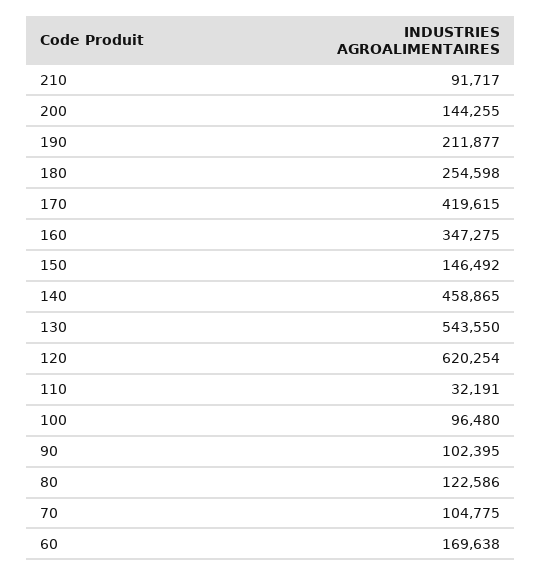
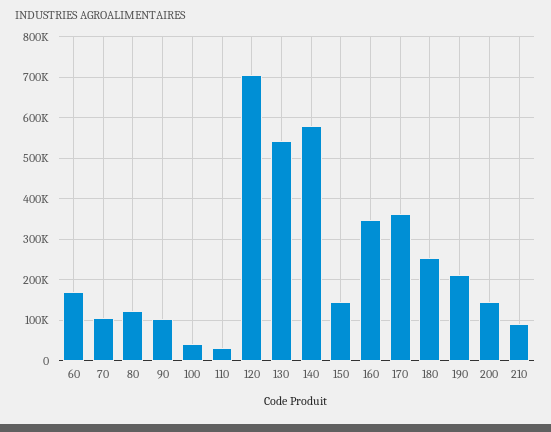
  {
    "210": 91717,
    "200": 144255,
    "190": 211877,
    "180": 254598,
-   "170": 419615,
+   "170": 360000,
    "160": 347275,
    "150": 146492,
-   "140": 458865,
+   "140": 580000,
    "130": 543550,
-   "120": 620254,
+   "120": 700000,
    "110": 32191,
-   "100": 96480,
+   "100": 40000,
    "90": 102395,
    "80": 122586,
    "70": 104775,
    "60": 169638
  }

